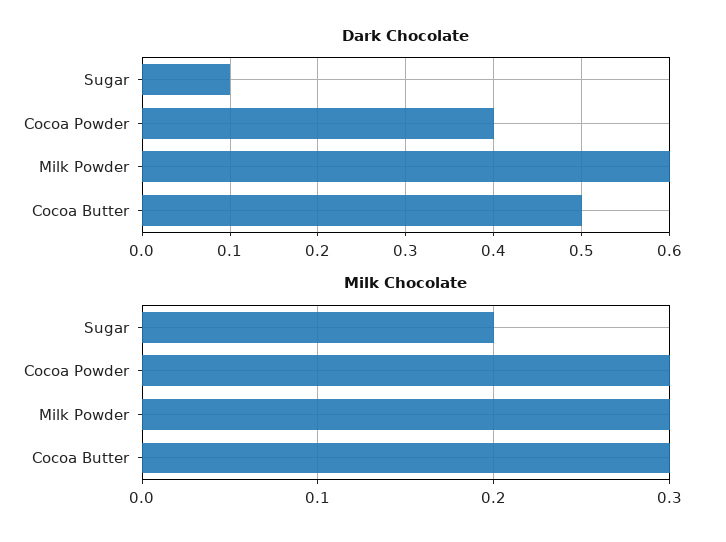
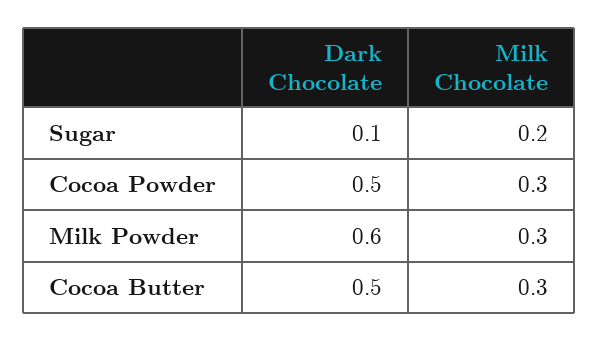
  {
    "Dark Chocolate": {
      "Sugar": 0.1,
-     "Cocoa Powder": 0.4,
+     "Cocoa Powder": 0.5,
      "Milk Powder": 0.6,
      "Cocoa Butter": 0.5
    },
    "Milk Chocolate": {
      "Sugar": 0.2,
      "Cocoa Powder": 0.3,
      "Milk Powder": 0.3,
      "Cocoa Butter": 0.3
    }
  }

